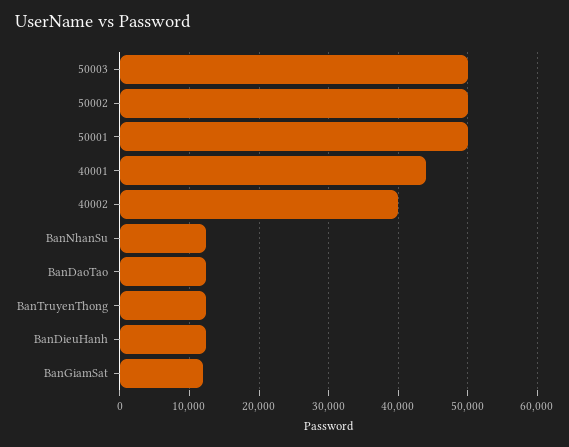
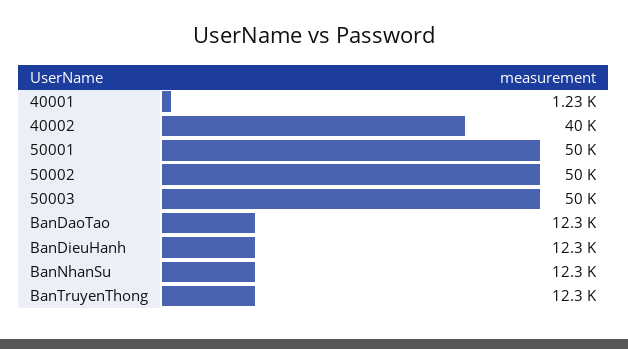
  {
    "50003": 50000,
    "50002": 50000,
    "50001": 50000,
-   "40001": 44000,
+   "40001": 1230,
    "40002": 40000,
    "BanNhanSu": 12300,
    "BanDaoTao": 12300,
    "BanTruyenThong": 12300,
-   "BanDieuHanh": 12300,
+   "BanDieuHanh": 12300
-   "BanGiamSat": 12000
  }

